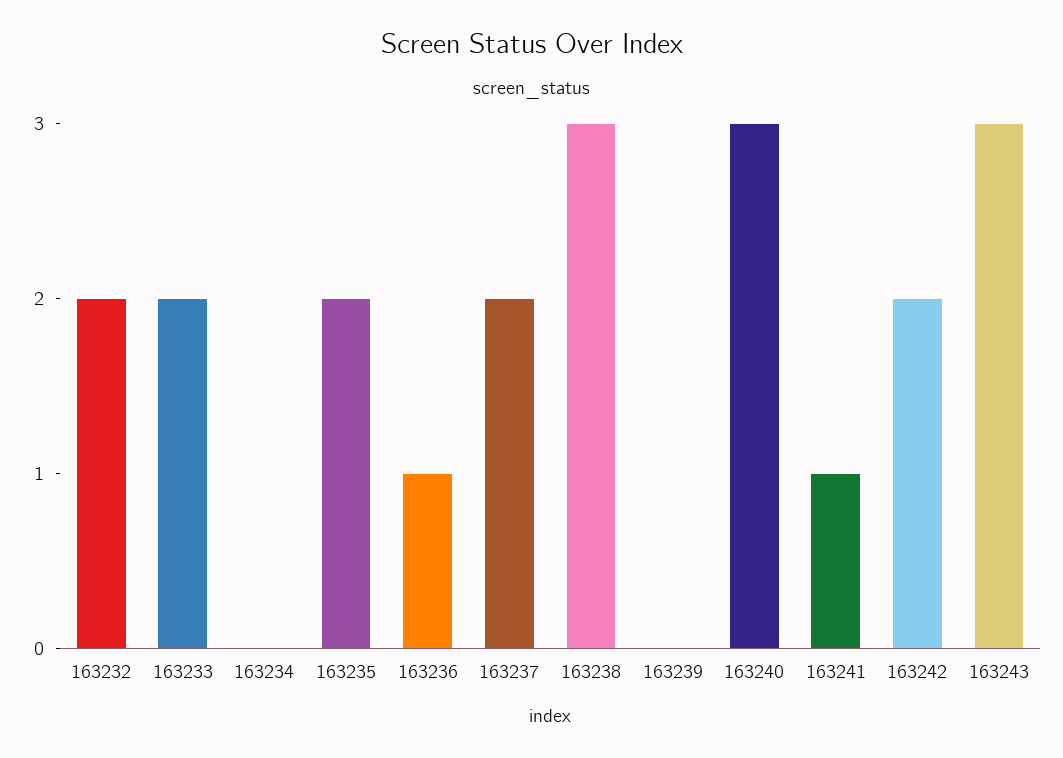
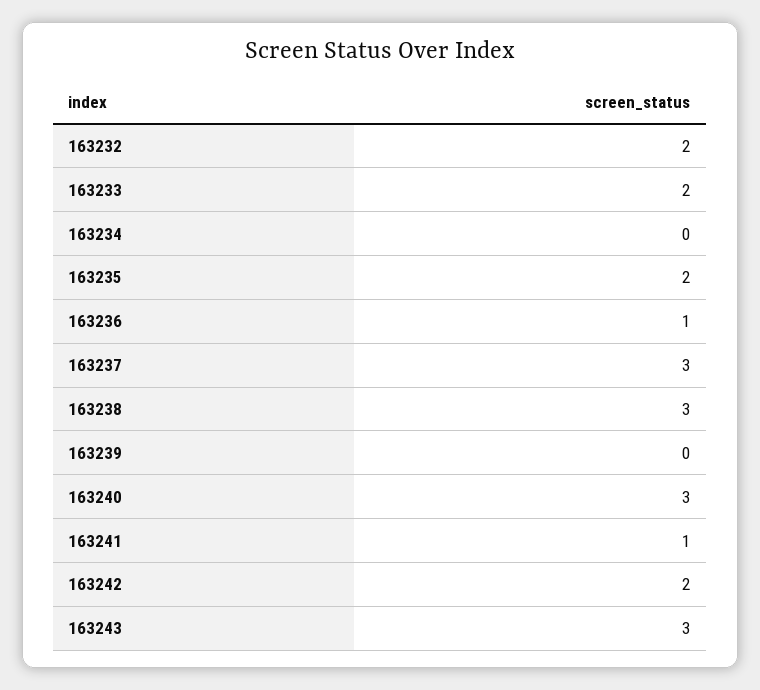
  {
    "163232": 2,
    "163233": 2,
    "163234": 0,
    "163235": 2,
    "163236": 1,
-   "163237": 2,
+   "163237": 3,
    "163238": 3,
    "163239": 0,
    "163240": 3,
    "163241": 1,
    "163242": 2,
    "163243": 3
  }

